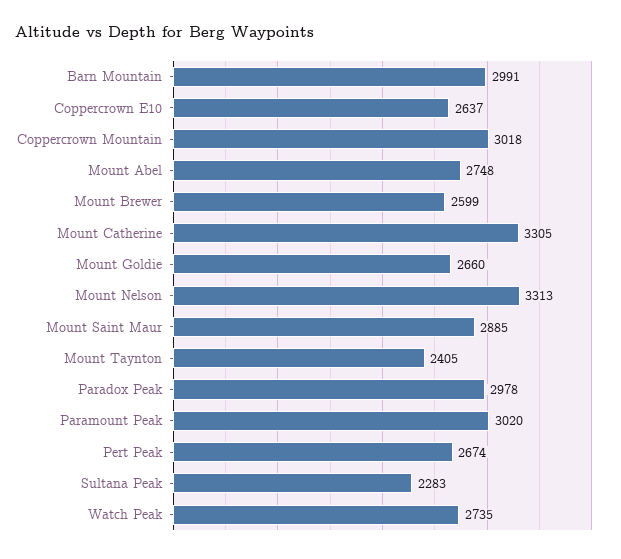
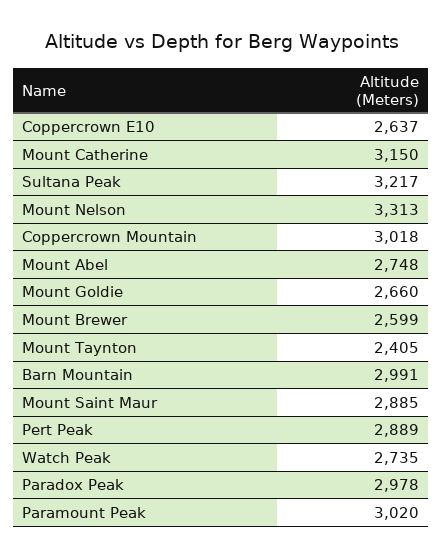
  {
    "Barn Mountain": 2991,
    "Coppercrown E10": 2637,
    "Coppercrown Mountain": 3018,
    "Mount Abel": 2748,
    "Mount Brewer": 2599,
-   "Mount Catherine": 3305,
+   "Mount Catherine": 3150,
    "Mount Goldie": 2660,
    "Mount Nelson": 3313,
    "Mount Saint Maur": 2885,
    "Mount Taynton": 2405,
    "Paradox Peak": 2978,
    "Paramount Peak": 3020,
-   "Pert Peak": 2674,
+   "Pert Peak": 2889,
-   "Sultana Peak": 2283,
+   "Sultana Peak": 3217,
    "Watch Peak": 2735
  }

